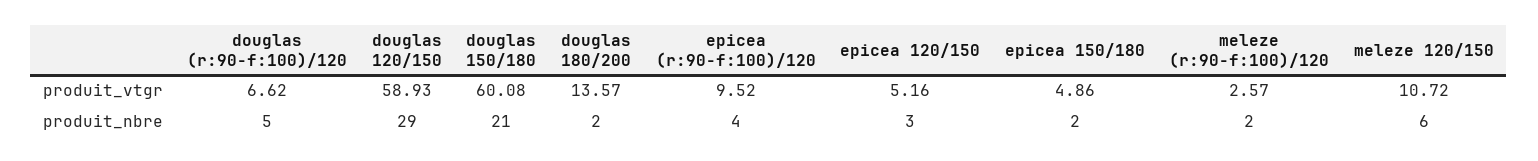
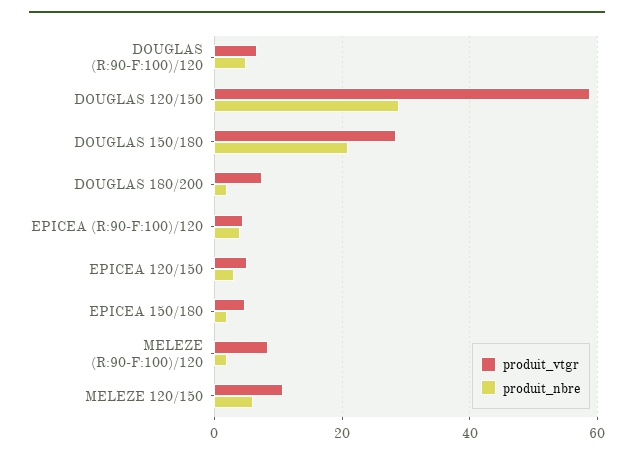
  {
    "produit_vtgr": {
      "douglas (r:90-f:100)/120": 6.62,
      "douglas 120/150": 58.93,
-     "douglas 150/180": 60.08,
+     "douglas 150/180": 28,
-     "douglas 180/200": 13.57,
+     "douglas 180/200": 8,
-     "epicea (r:90-f:100)/120": 9.52,
+     "epicea (r:90-f:100)/120": 4,
      "epicea 120/150": 5.16,
      "epicea 150/180": 4.86,
-     "meleze (r:90-f:100)/120": 2.57,
+     "meleze (r:90-f:100)/120": 8,
      "meleze 120/150": 10.72
    },
    "produit_nbre": {
      "douglas (r:90-f:100)/120": 5,
      "douglas 120/150": 29,
      "douglas 150/180": 21,
      "douglas 180/200": 2,
      "epicea (r:90-f:100)/120": 4,
      "epicea 120/150": 3,
      "epicea 150/180": 2,
      "meleze (r:90-f:100)/120": 2,
      "meleze 120/150": 6
    }
  }

